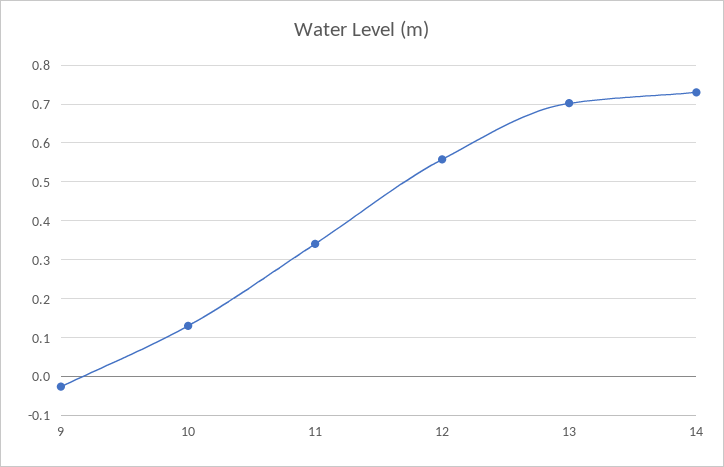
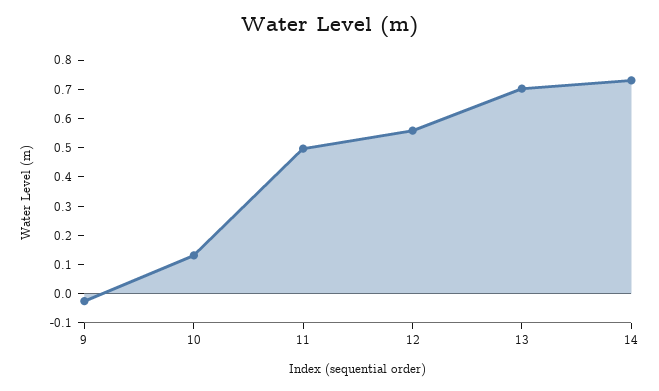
  {
    "9": -0.02,
    "10": 0.14,
-   "11": 0.34,
+   "11": 0.5,
    "12": 0.56,
    "13": 0.7,
    "14": 0.74
  }

